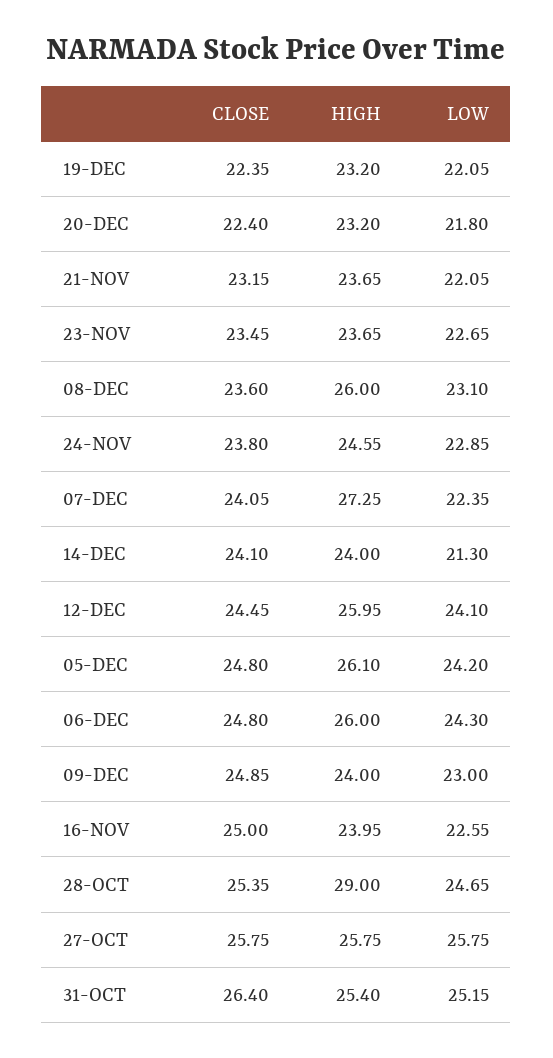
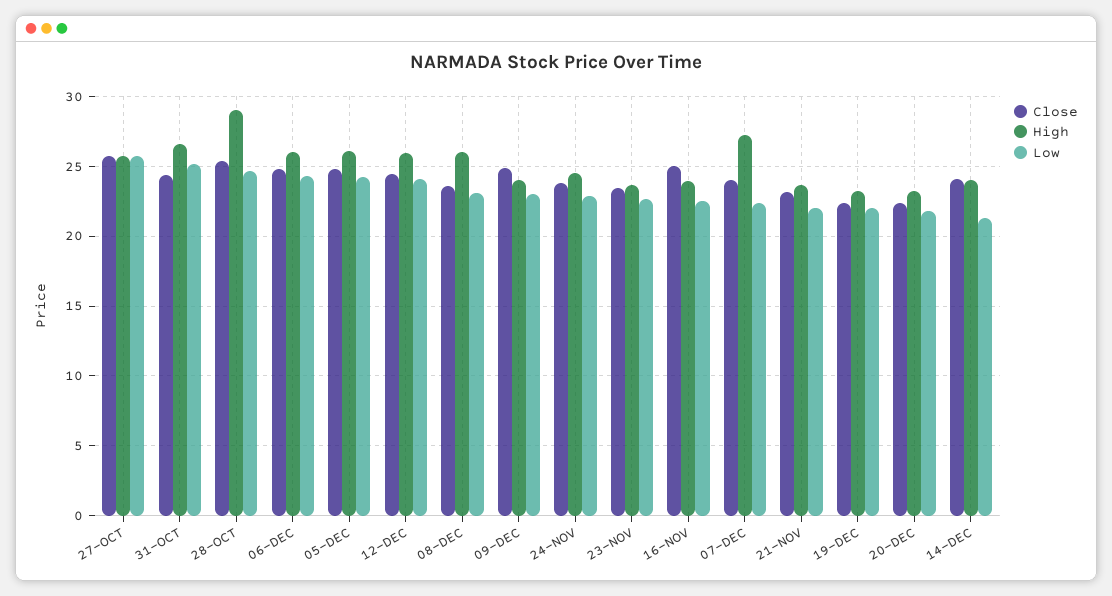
  {
    "CLOSE": {
      "19-DEC": 22.35,
      "20-DEC": 22.4,
      "21-NOV": 23.15,
      "23-NOV": 23.45,
      "08-DEC": 23.6,
      "24-NOV": 23.8,
      "07-DEC": 24.05,
      "14-DEC": 24.1,
      "12-DEC": 24.45,
      "05-DEC": 24.8,
      "06-DEC": 24.8,
      "09-DEC": 24.85,
      "16-NOV": 25,
      "28-OCT": 25.35,
      "27-OCT": 25.75,
-     "31-OCT": 26.4
+     "31-OCT": 24.5
    },
    "HIGH": {
      "19-DEC": 23.2,
      "20-DEC": 23.2,
      "21-NOV": 23.65,
      "23-NOV": 23.65,
      "08-DEC": 26,
      "24-NOV": 24.55,
      "07-DEC": 27.25,
      "14-DEC": 24,
      "12-DEC": 25.95,
      "05-DEC": 26.1,
      "06-DEC": 26,
      "09-DEC": 24,
      "16-NOV": 23.95,
      "28-OCT": 29,
      "27-OCT": 25.75,
-     "31-OCT": 25.4
+     "31-OCT": 26.5
    },
    "LOW": {
      "19-DEC": 22.05,
      "20-DEC": 21.8,
      "21-NOV": 22.05,
      "23-NOV": 22.65,
      "08-DEC": 23.1,
      "24-NOV": 22.85,
      "07-DEC": 22.35,
      "14-DEC": 21.3,
      "12-DEC": 24.1,
      "05-DEC": 24.2,
      "06-DEC": 24.3,
      "09-DEC": 23,
      "16-NOV": 22.55,
      "28-OCT": 24.65,
      "27-OCT": 25.75,
      "31-OCT": 25.15
    }
  }

